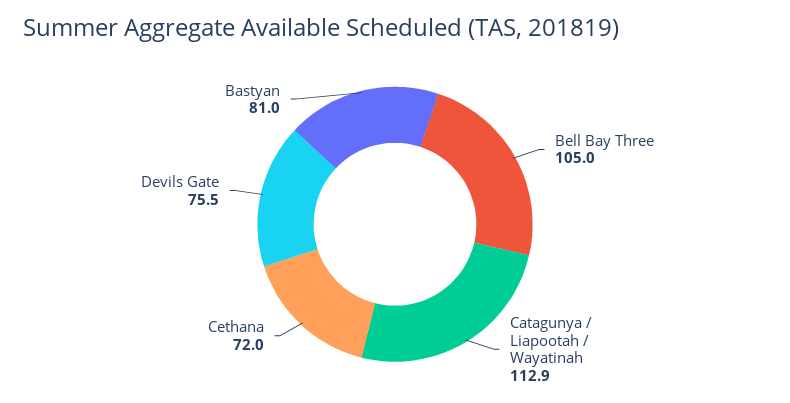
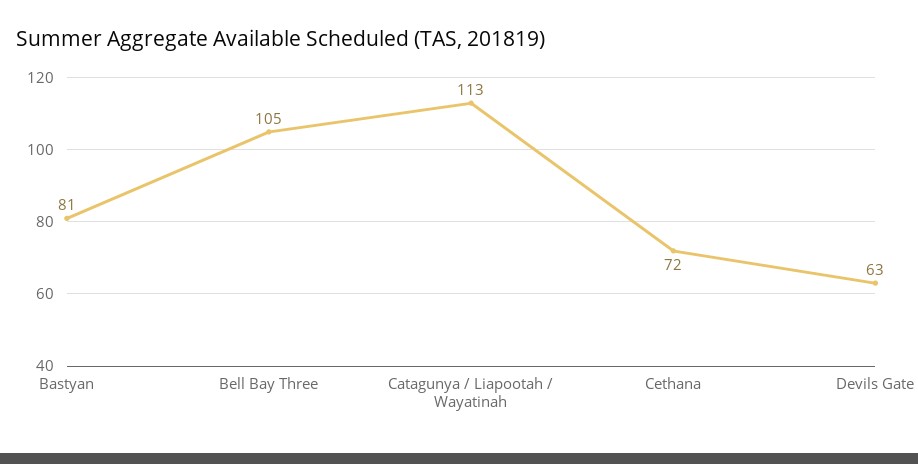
  {
    "Bell Bay Three": 105,
    "Catagunya / Liapootah / Wayatinah": 112.9,
    "Cethana": 72,
-   "Devils Gate": 75.5,
+   "Devils Gate": 63,
    "Bastyan": 81
  }

